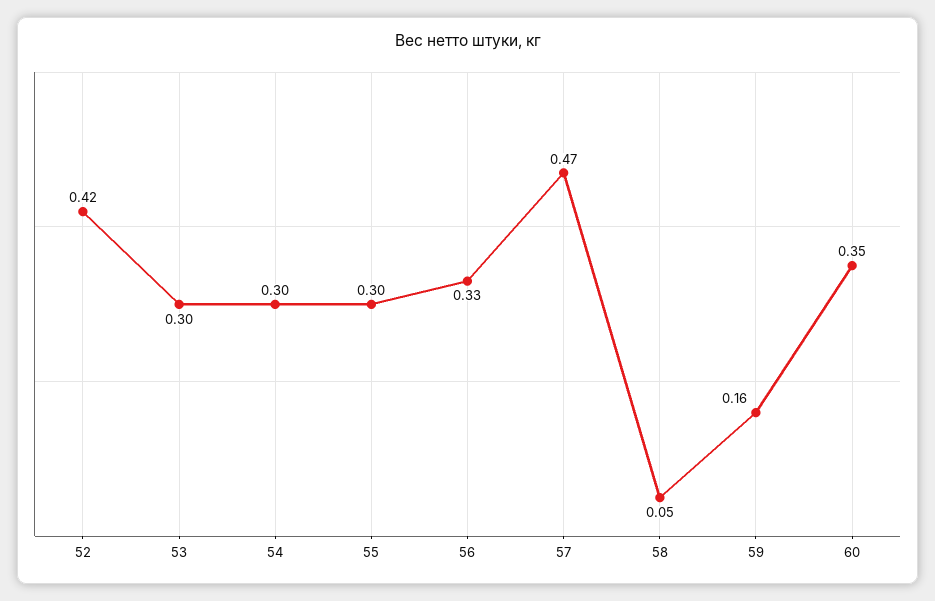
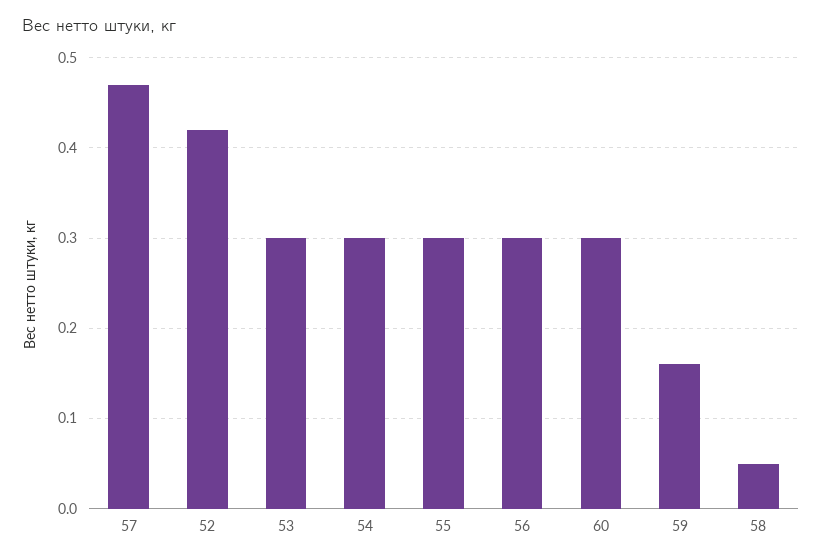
  {
    "52": 0.42,
    "53": 0.3,
    "54": 0.3,
    "55": 0.3,
-   "56": 0.33,
+   "56": 0.3,
    "57": 0.47,
    "58": 0.05,
    "59": 0.16,
-   "60": 0.35
+   "60": 0.3
  }

